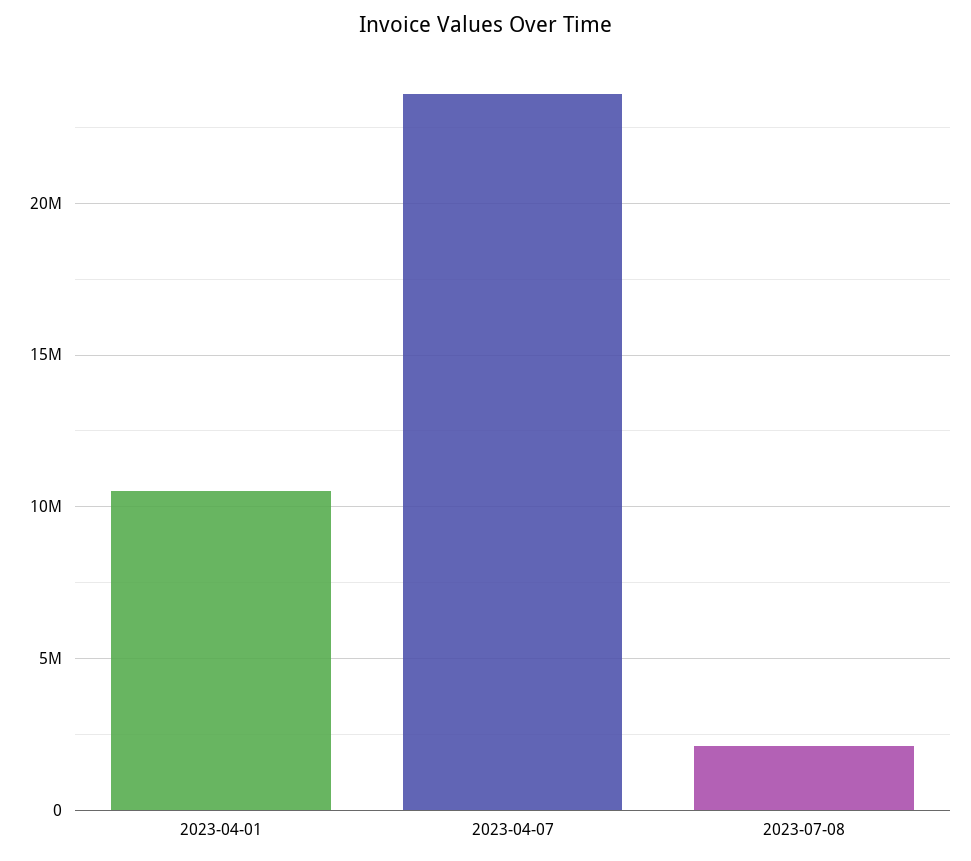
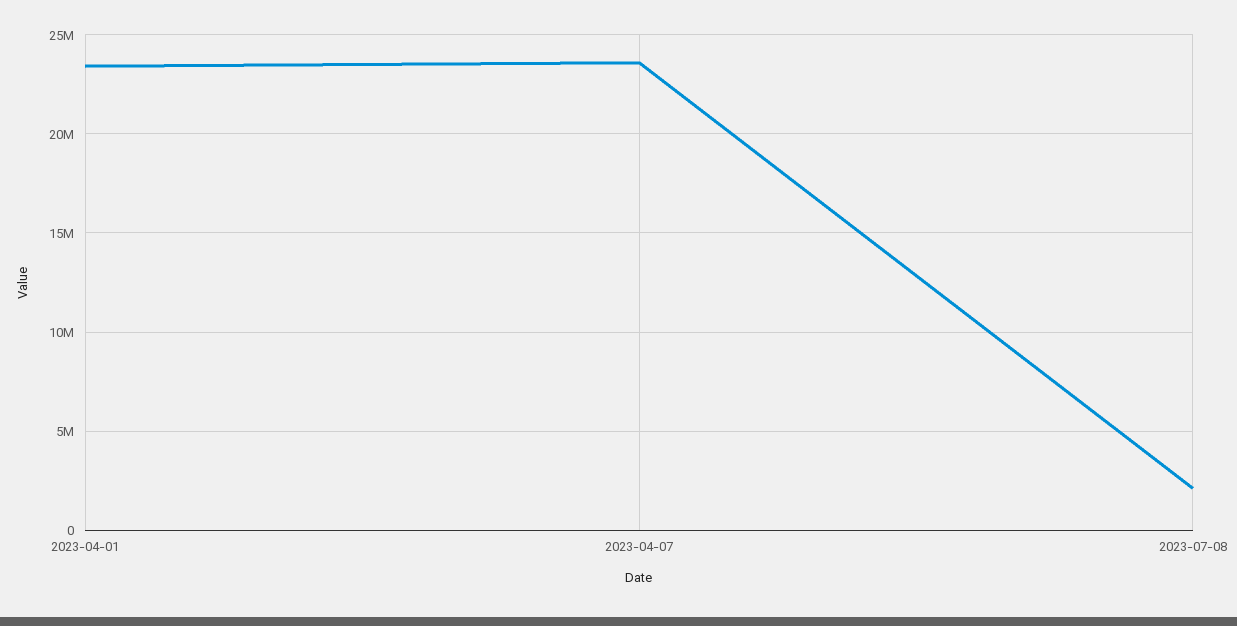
  {
-   "2023-04-01": 10500000,
+   "2023-04-01": 23500000,
    "2023-04-07": 23500000,
    "2023-07-08": 2000000
  }

